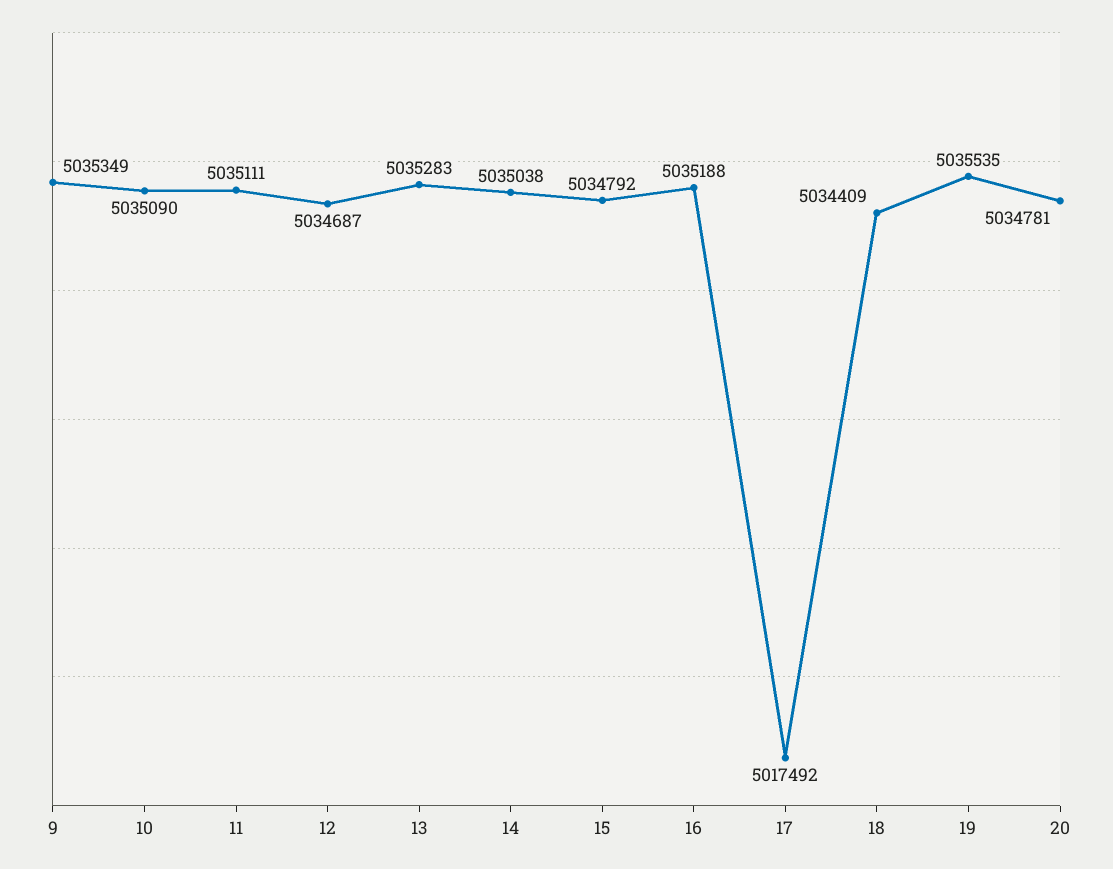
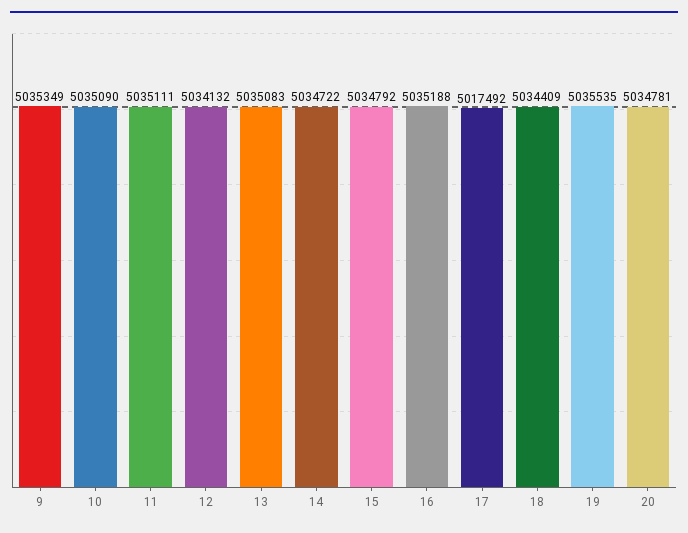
  {
    "9": 5035349,
    "10": 5035090,
    "11": 5035111,
-   "12": 5034687,
+   "12": 5034132,
-   "13": 5035283,
+   "13": 5035083,
-   "14": 5035038,
+   "14": 5034722,
    "15": 5034792,
    "16": 5035188,
    "17": 5017492,
    "18": 5034409,
    "19": 5035535,
    "20": 5034781
  }

